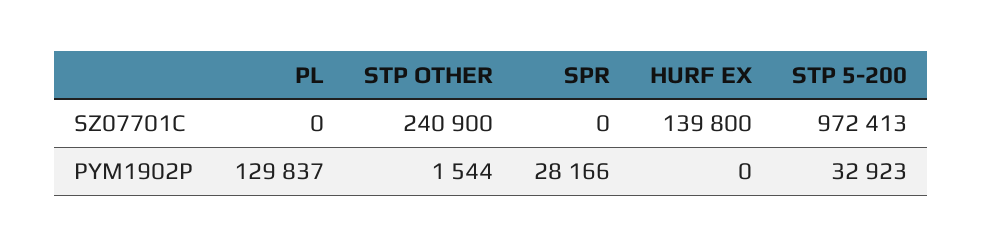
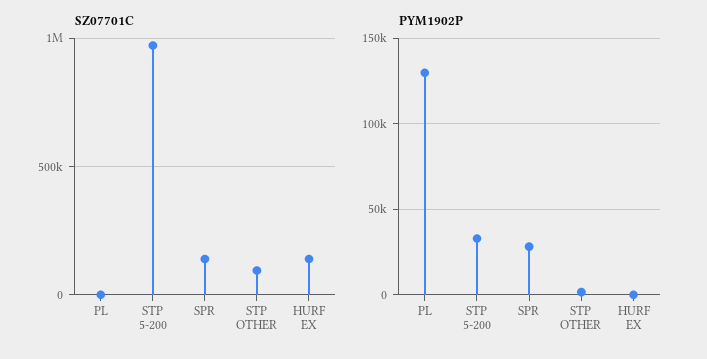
  {
    "SZ07701C": {
      "PL": 0,
-     "STP OTHER": 240900,
+     "STP OTHER": 100000,
-     "SPR": 0,
+     "SPR": 150000,
      "HURF EX": 139800,
      "STP 5-200": 972413
    },
    "PYM1902P": {
      "PL": 129837,
      "STP OTHER": 1544,
      "SPR": 28166,
      "HURF EX": 0,
      "STP 5-200": 32923
    }
  }

